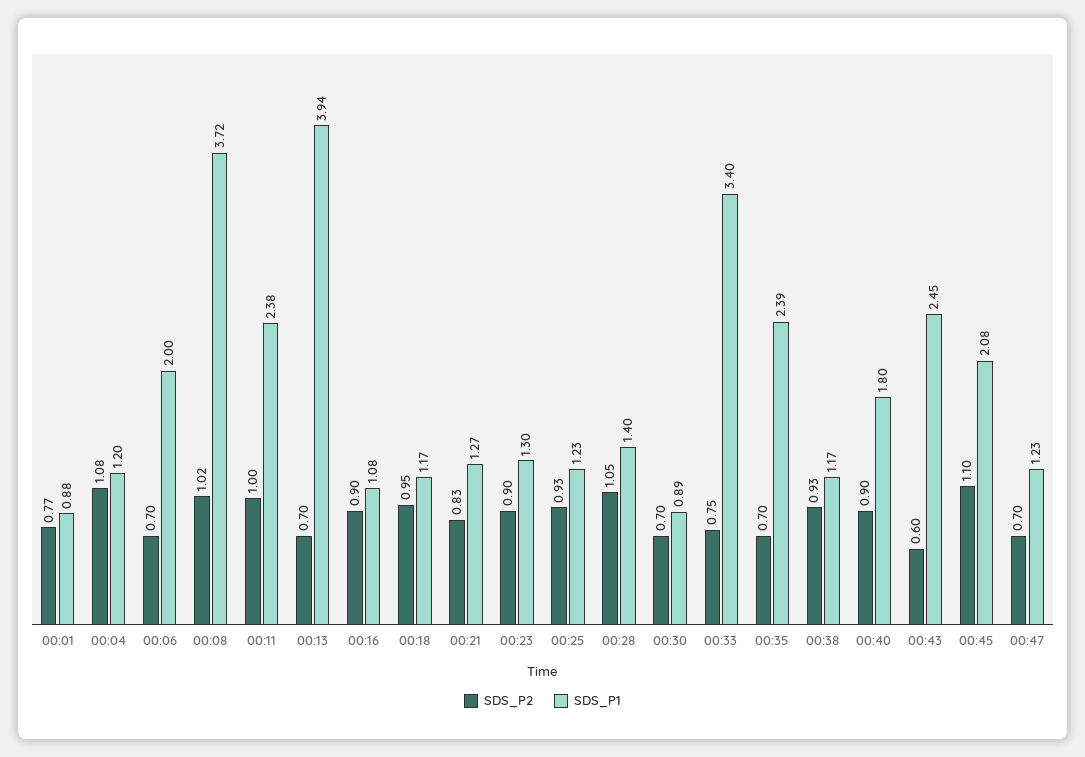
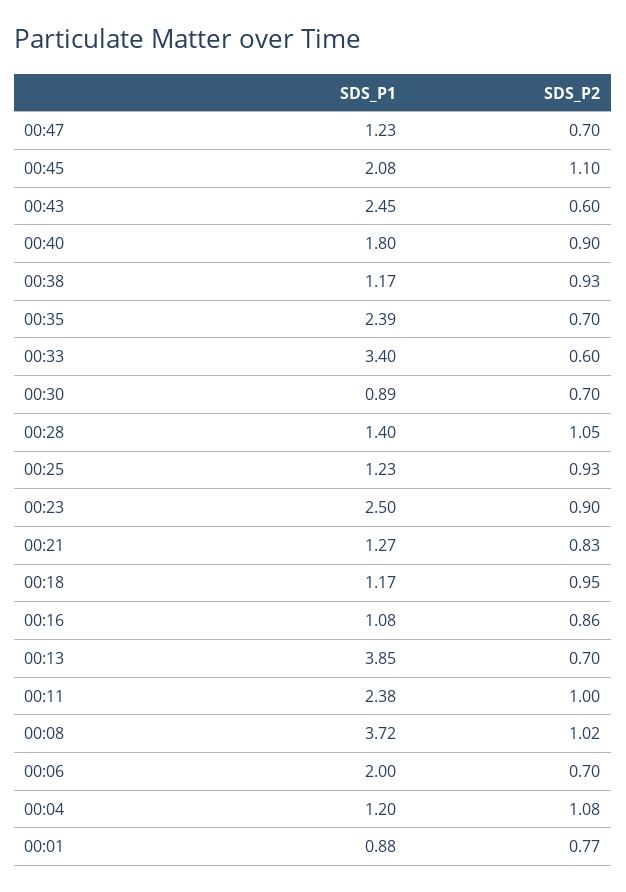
  {
    "SDS_P2": {
      "00:01": 0.77,
      "00:04": 1.08,
      "00:06": 0.7,
      "00:08": 1.02,
      "00:11": 1,
      "00:13": 0.7,
-     "00:16": 0.9,
+     "00:16": 0.86,
      "00:18": 0.95,
      "00:21": 0.83,
      "00:23": 0.9,
      "00:25": 0.93,
      "00:28": 1.05,
      "00:30": 0.7,
-     "00:33": 0.75,
+     "00:33": 0.6,
      "00:35": 0.7,
      "00:38": 0.93,
      "00:40": 0.9,
      "00:43": 0.6,
      "00:45": 1.1,
      "00:47": 0.7
    },
    "SDS_P1": {
      "00:01": 0.88,
      "00:04": 1.2,
      "00:06": 2,
      "00:08": 3.72,
      "00:11": 2.38,
-     "00:13": 3.94,
+     "00:13": 3.85,
      "00:16": 1.08,
      "00:18": 1.17,
      "00:21": 1.27,
-     "00:23": 1.3,
+     "00:23": 2.5,
      "00:25": 1.23,
      "00:28": 1.4,
      "00:30": 0.89,
      "00:33": 3.4,
      "00:35": 2.39,
      "00:38": 1.17,
      "00:40": 1.8,
      "00:43": 2.45,
      "00:45": 2.08,
      "00:47": 1.23
    }
  }

